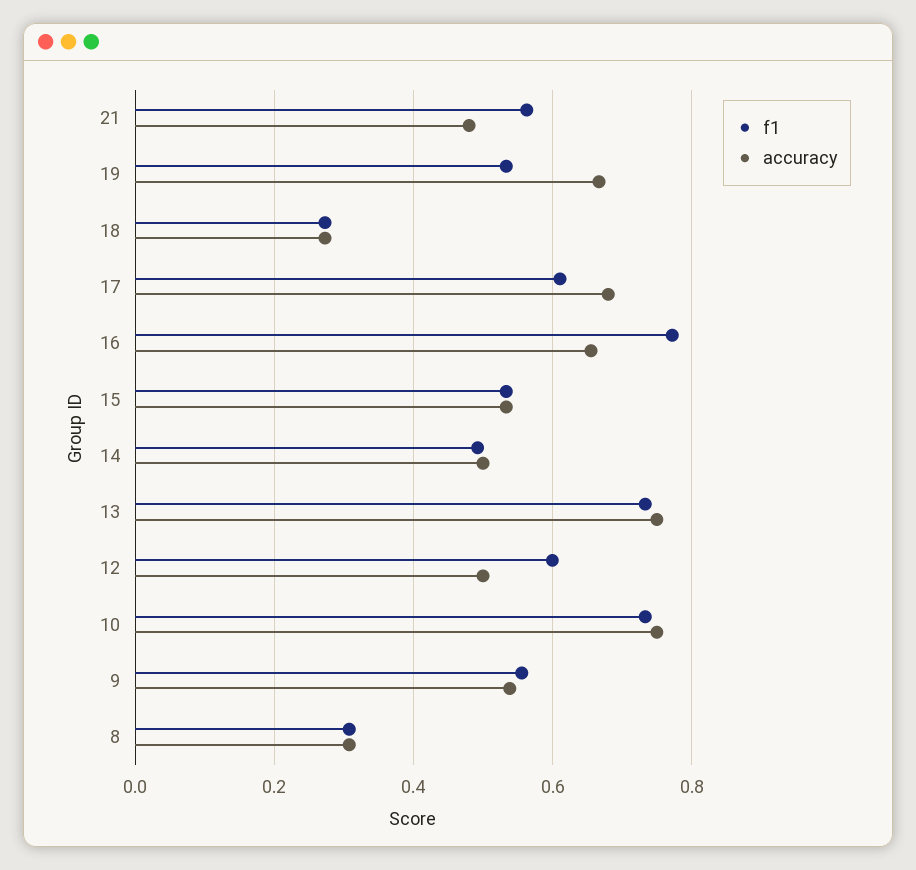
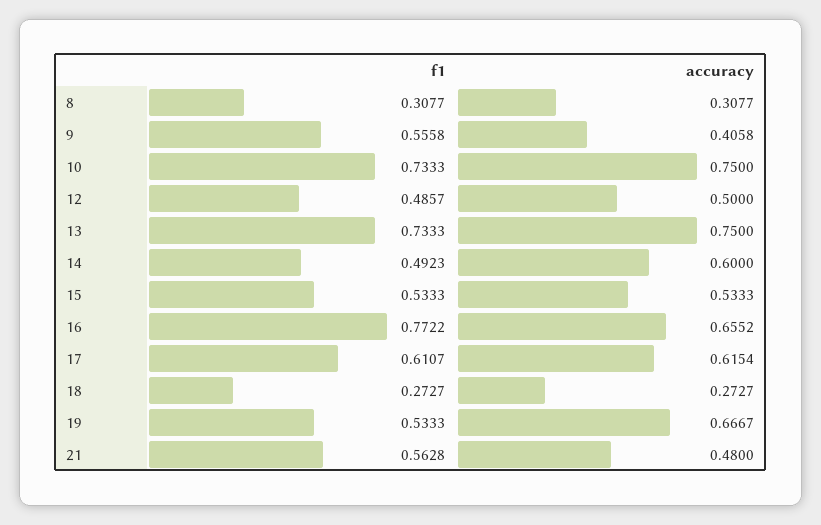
  {
    "f1": {
      "21": 0.5628,
      "19": 0.5333,
      "18": 0.2727,
      "17": 0.6107,
      "16": 0.7722,
      "15": 0.5333,
      "14": 0.4923,
      "13": 0.7333,
-     "12": 0.6,
+     "12": 0.4857,
      "10": 0.7333,
      "9": 0.5558,
      "8": 0.3077
    },
    "accuracy": {
      "21": 0.48,
      "19": 0.6667,
      "18": 0.2727,
-     "17": 0.68,
+     "17": 0.6154,
      "16": 0.6552,
      "15": 0.5333,
-     "14": 0.5,
+     "14": 0.6,
      "13": 0.75,
      "12": 0.5,
      "10": 0.75,
-     "9": 0.54,
+     "9": 0.4058,
      "8": 0.3077
    }
  }

